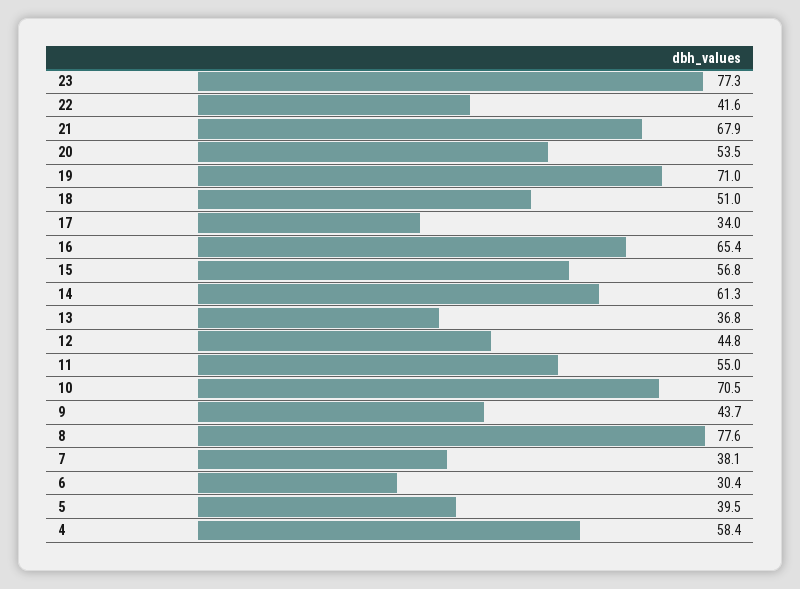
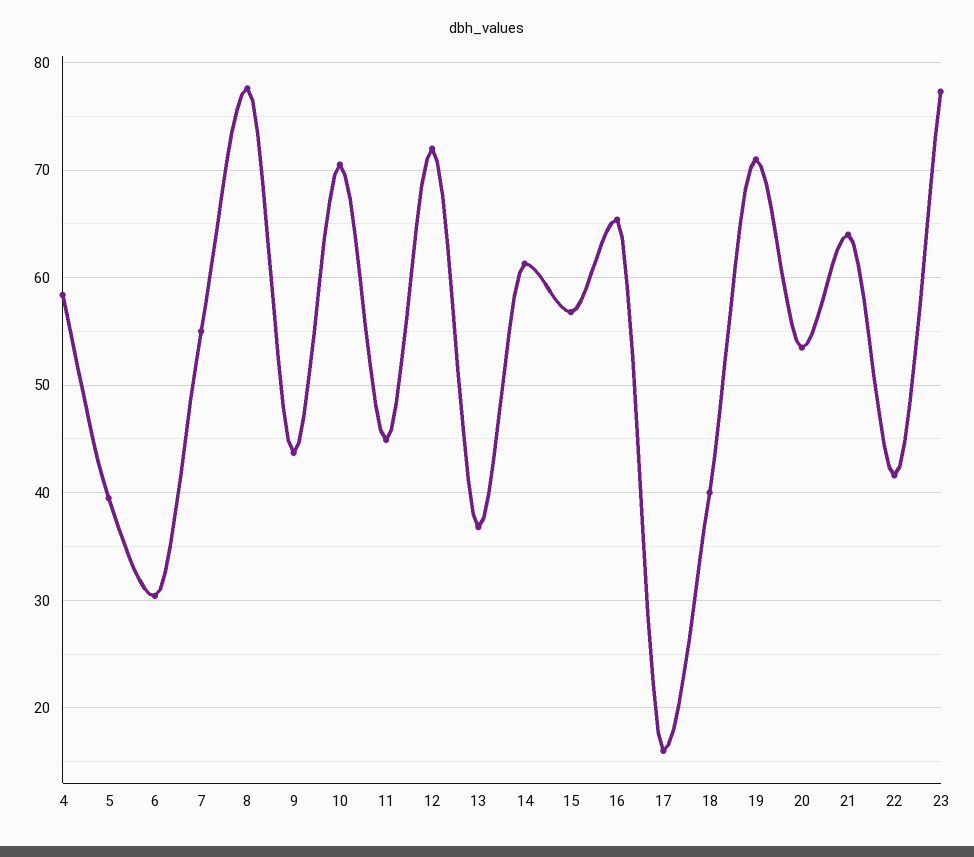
  {
    "23": 77.3,
    "22": 41.6,
-   "21": 67.9,
+   "21": 64,
    "20": 53.5,
    "19": 71,
-   "18": 51,
+   "18": 40,
-   "17": 34,
+   "17": 16,
    "16": 65.4,
    "15": 56.8,
    "14": 61.3,
    "13": 36.8,
-   "12": 44.8,
+   "12": 72,
-   "11": 55,
+   "11": 45,
    "10": 70.5,
    "9": 43.7,
    "8": 77.6,
-   "7": 38.1,
+   "7": 55,
    "6": 30.4,
    "5": 39.5,
    "4": 58.4
  }

